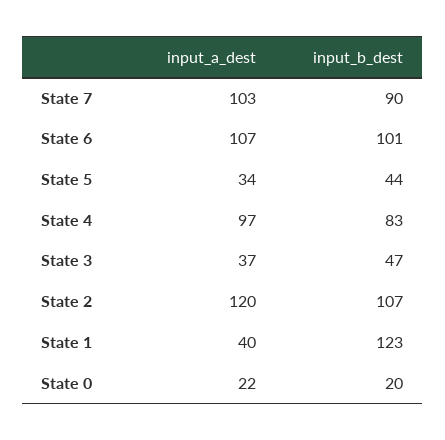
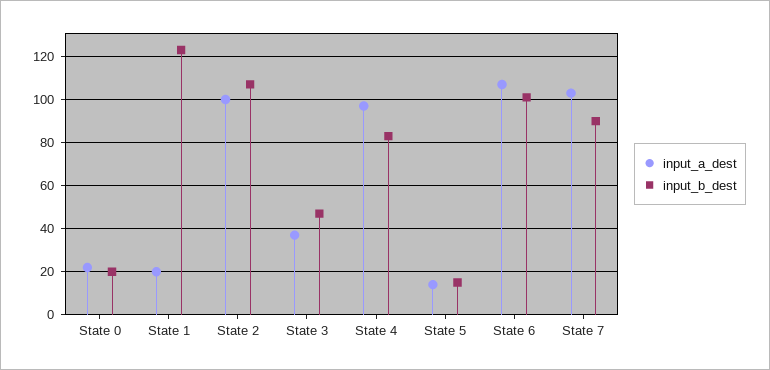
  {
    "input_a_dest": {
      "State 7": 103,
      "State 6": 107,
-     "State 5": 34,
+     "State 5": 15,
      "State 4": 97,
      "State 3": 37,
-     "State 2": 120,
+     "State 2": 100,
-     "State 1": 40,
+     "State 1": 20,
      "State 0": 22
    },
    "input_b_dest": {
      "State 7": 90,
      "State 6": 101,
-     "State 5": 44,
+     "State 5": 15,
      "State 4": 83,
      "State 3": 47,
      "State 2": 107,
      "State 1": 123,
      "State 0": 20
    }
  }

